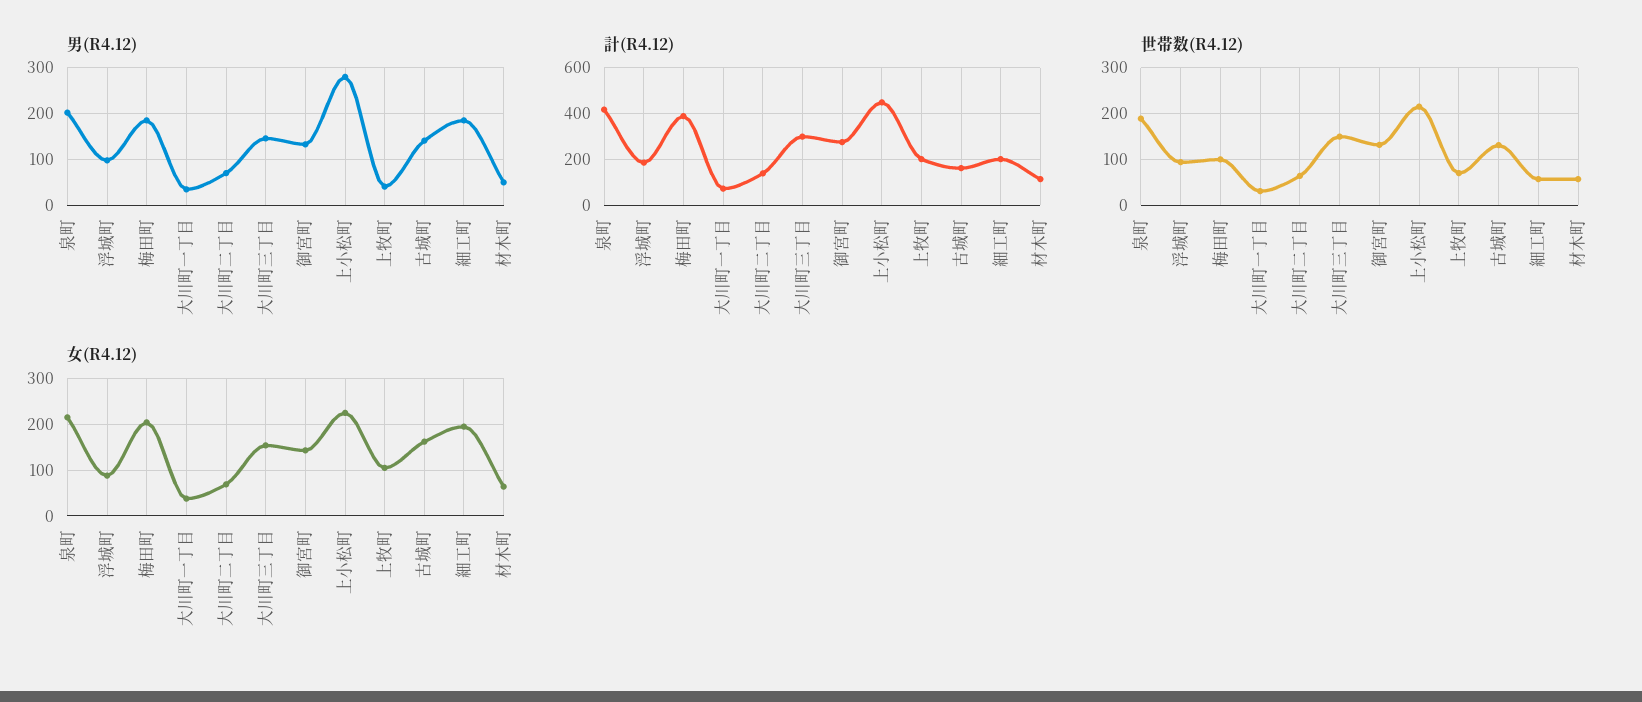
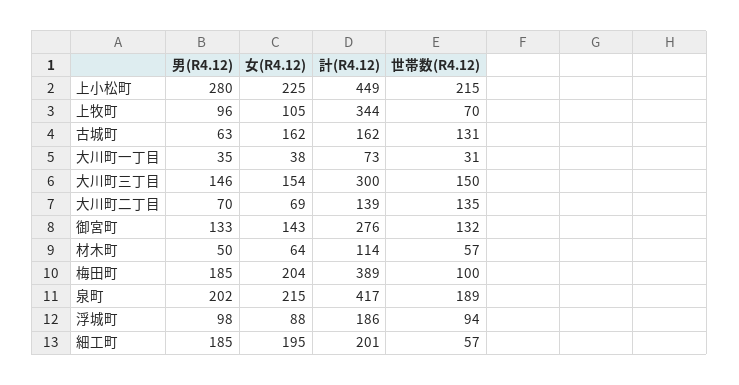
  {
    "男(R4.12)": {
      "泉町": 202,
      "浮城町": 98,
      "梅田町": 185,
      "大川町一丁目": 35,
      "大川町二丁目": 70,
      "大川町三丁目": 146,
      "御宮町": 133,
      "上小松町": 280,
-     "上牧町": 40,
+     "上牧町": 96,
-     "古城町": 140,
+     "古城町": 63,
      "細工町": 185,
      "材木町": 50
    },
    "計(R4.12)": {
      "泉町": 417,
      "浮城町": 186,
      "梅田町": 389,
      "大川町一丁目": 73,
      "大川町二丁目": 139,
      "大川町三丁目": 300,
      "御宮町": 276,
      "上小松町": 449,
-     "上牧町": 200,
+     "上牧町": 344,
      "古城町": 162,
      "細工町": 201,
      "材木町": 114
    },
    "世帯数(R4.12)": {
      "泉町": 189,
      "浮城町": 94,
      "梅田町": 100,
      "大川町一丁目": 31,
-     "大川町二丁目": 60,
+     "大川町二丁目": 135,
      "大川町三丁目": 150,
      "御宮町": 132,
      "上小松町": 215,
      "上牧町": 70,
      "古城町": 131,
      "細工町": 57,
      "材木町": 57
    },
    "女(R4.12)": {
      "泉町": 215,
      "浮城町": 88,
      "梅田町": 204,
      "大川町一丁目": 38,
      "大川町二丁目": 69,
      "大川町三丁目": 154,
      "御宮町": 143,
      "上小松町": 225,
      "上牧町": 105,
      "古城町": 162,
      "細工町": 195,
      "材木町": 64
    }
  }

